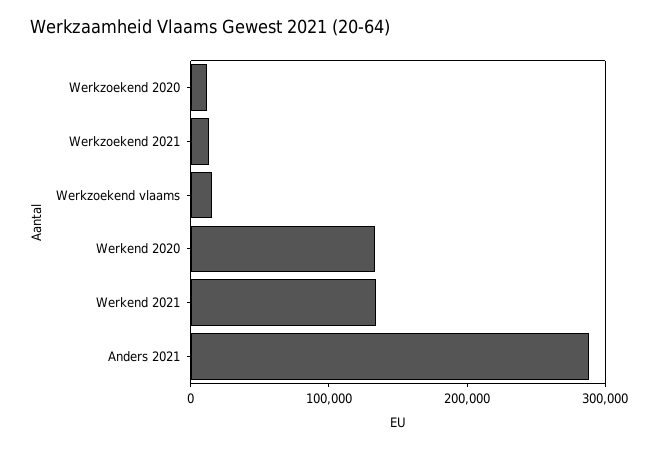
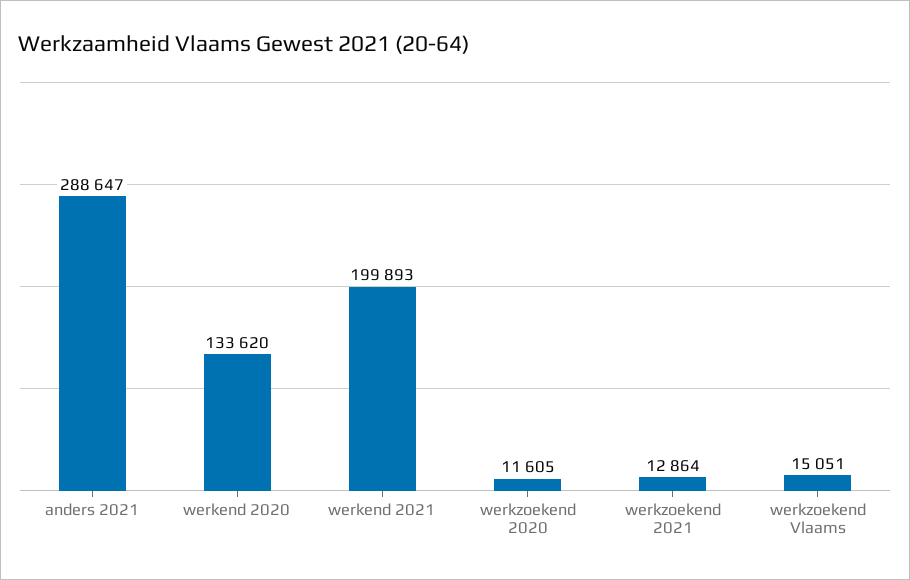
  {
    "Werkzoekend 2020": 11605,
    "Werkzoekend 2021": 12864,
    "Werkzoekend vlaams": 15051,
    "Werkend 2020": 133620,
-   "Werkend 2021": 140000,
+   "Werkend 2021": 199893,
    "Anders 2021": 288647
  }

